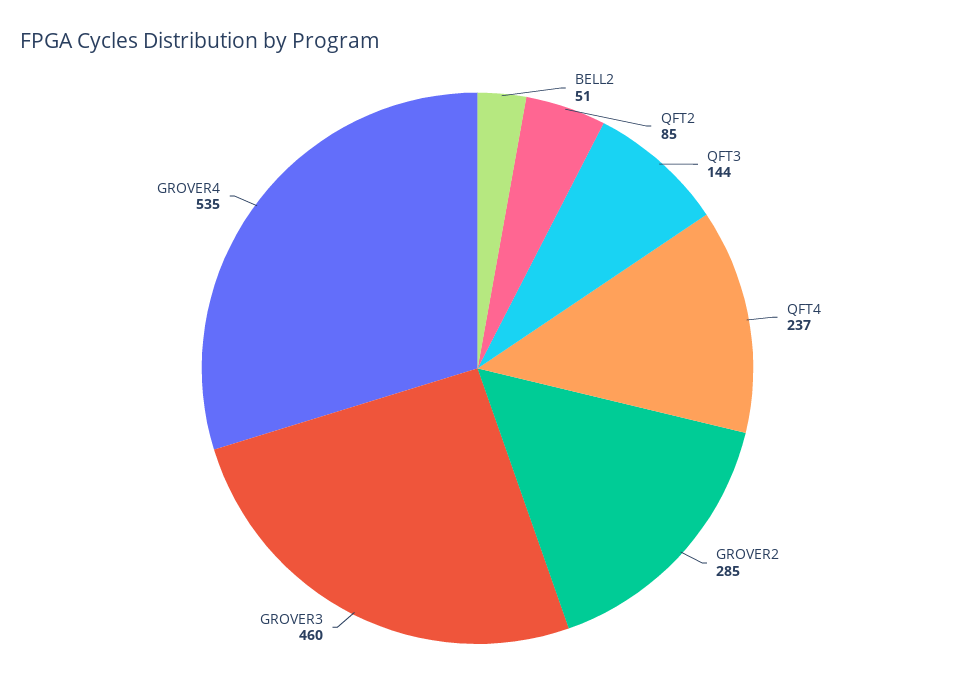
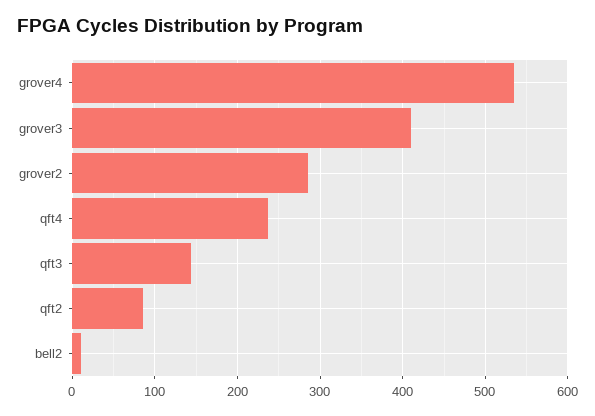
  {
-   "BELL2": 51,
+   "BELL2": 10,
    "QFT2": 85,
    "QFT3": 144,
    "QFT4": 237,
    "GROVER2": 285,
-   "GROVER3": 460,
+   "GROVER3": 410,
    "GROVER4": 535
  }

